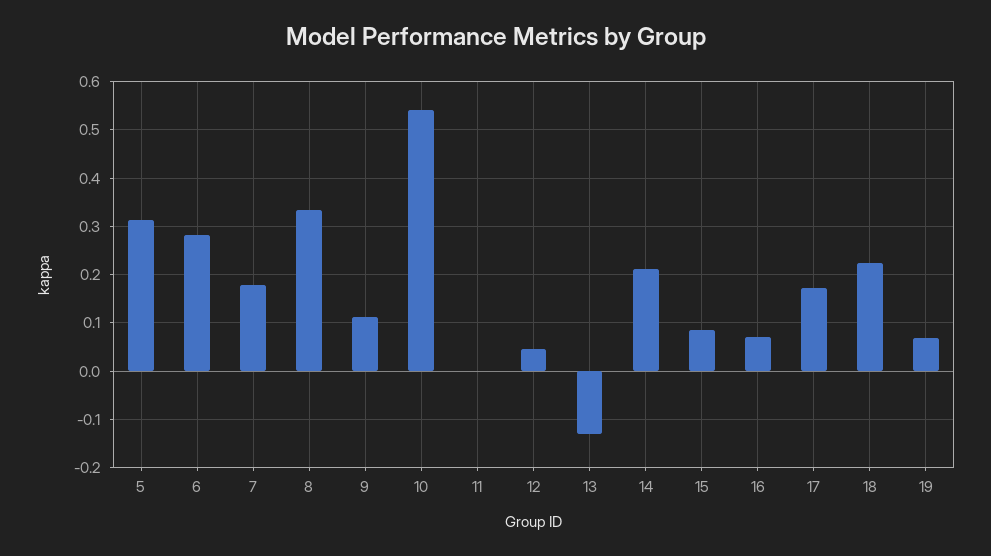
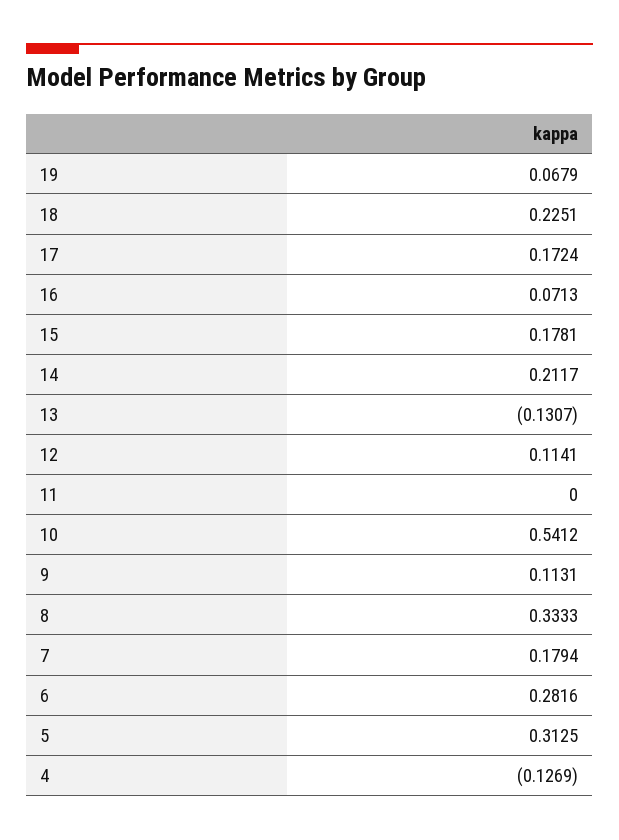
  {
    "5": 0.3125,
    "6": 0.2816,
    "7": 0.1794,
    "8": 0.3333,
    "9": 0.1131,
    "10": 0.5412,
    "11": 0,
-   "12": 0.04,
+   "12": 0.1141,
    "13": -0.1307,
    "14": 0.2117,
-   "15": 0.08,
+   "15": 0.1781,
    "16": 0.0713,
    "17": 0.1724,
    "18": 0.2251,
-   "19": 0.0679
+   "19": 0.0679,
+   "4": -0.1269
  }

